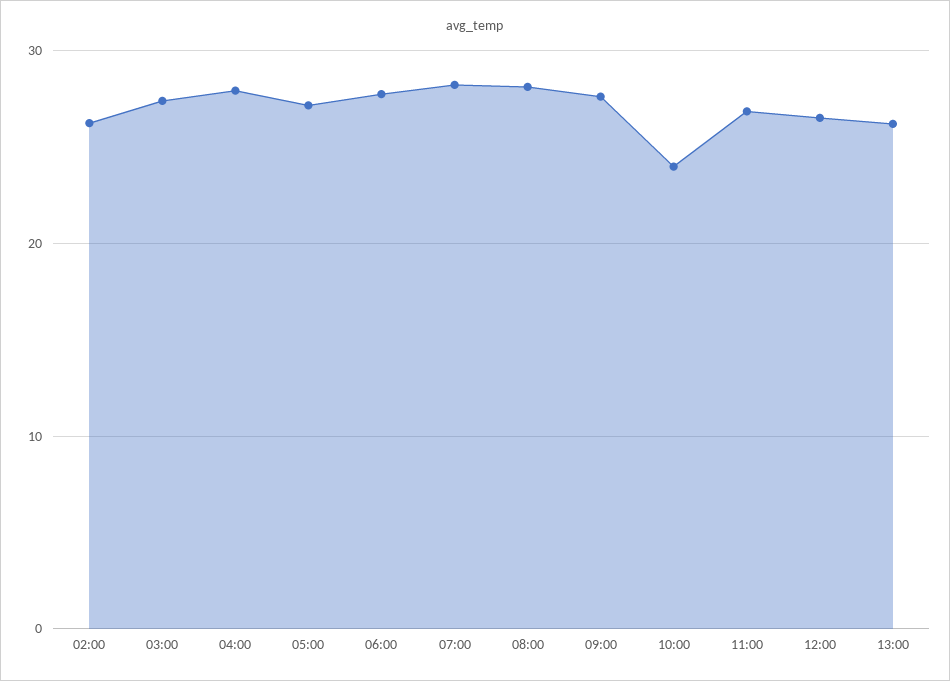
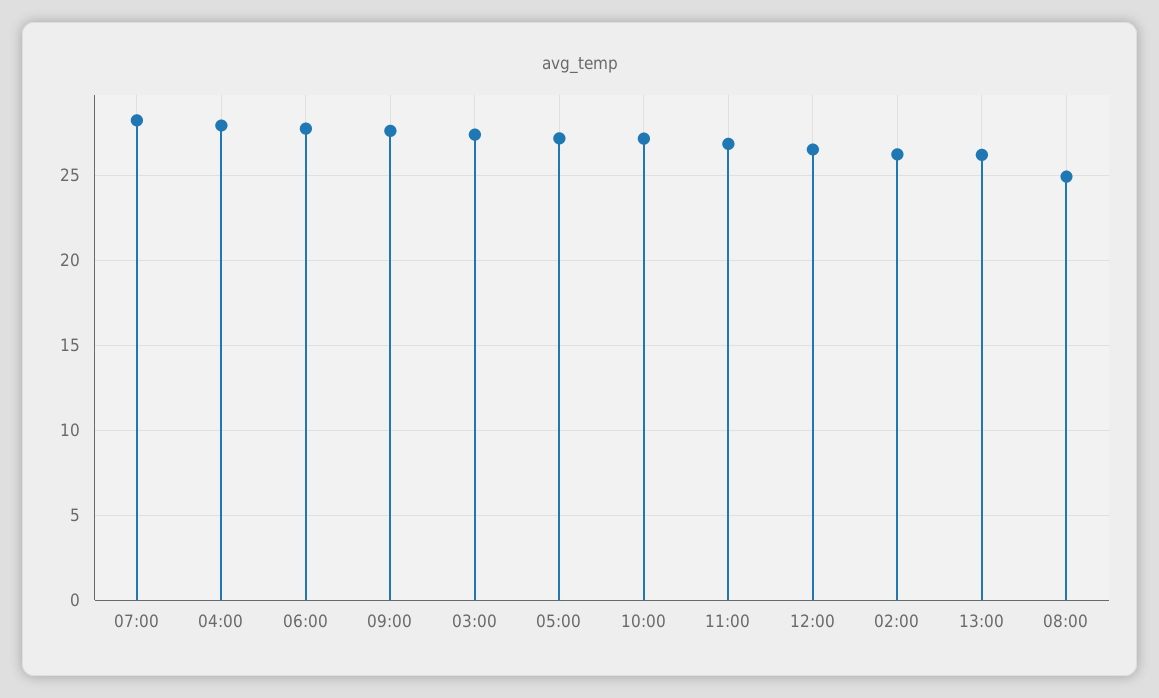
  {
    "02:00": 26,
    "03:00": 27.5,
    "04:00": 28,
    "05:00": 27,
    "06:00": 27.5,
    "07:00": 28,
-   "08:00": 28,
+   "08:00": 25,
    "09:00": 27.5,
-   "10:00": 24,
+   "10:00": 27,
    "11:00": 27,
    "12:00": 26.5,
    "13:00": 26
  }

